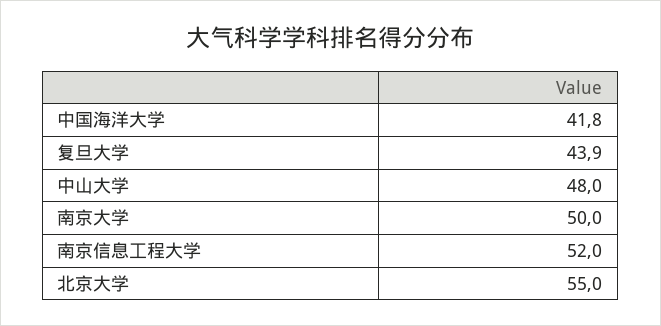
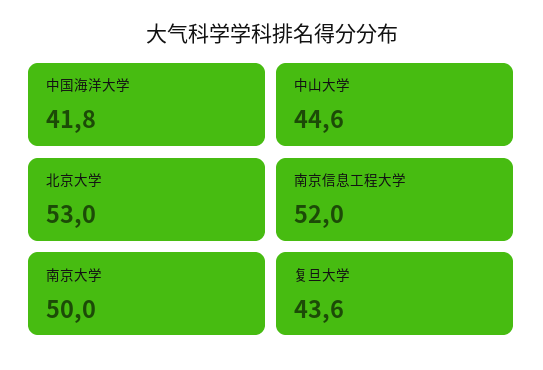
  {
    "中国海洋大学": 41.8,
-   "复旦大学": 43.9,
+   "复旦大学": 43.6,
-   "中山大学": 48,
+   "中山大学": 44.6,
    "南京大学": 50,
    "南京信息工程大学": 52,
-   "北京大学": 55
+   "北京大学": 53
  }

